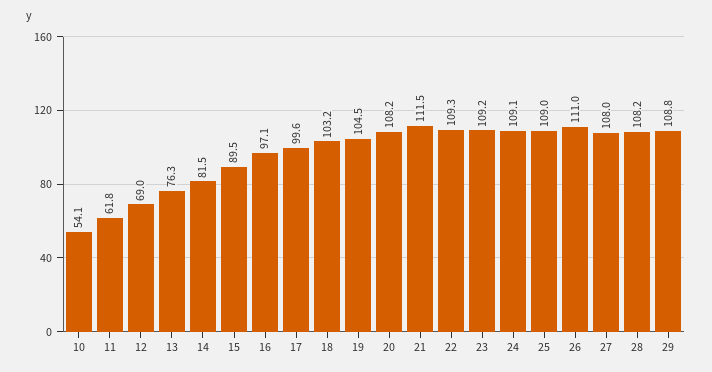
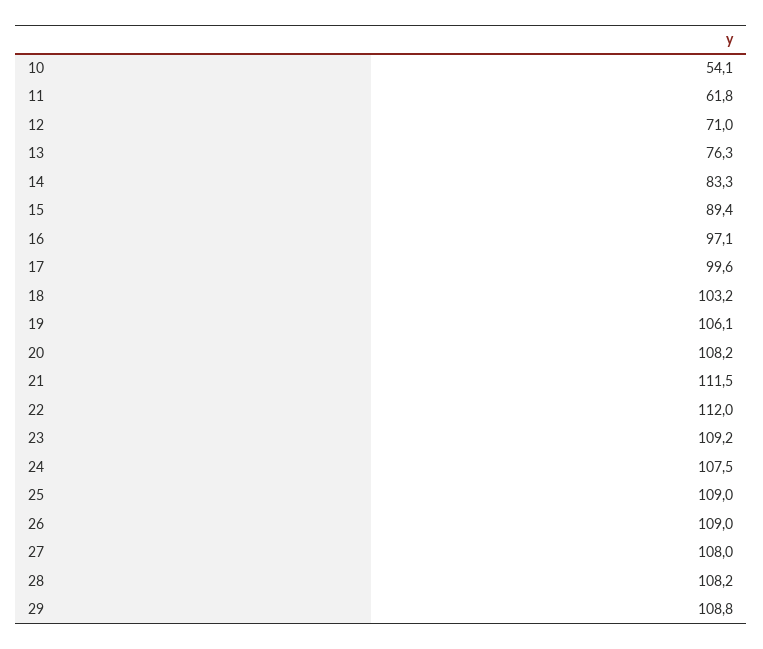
  {
    "10": 54.1,
    "11": 61.8,
-   "12": 69,
+   "12": 71,
    "13": 76.3,
-   "14": 81.5,
+   "14": 83.3,
-   "15": 89.5,
+   "15": 89.4,
    "16": 97.1,
    "17": 99.6,
    "18": 103.2,
-   "19": 104.5,
+   "19": 106.1,
    "20": 108.2,
    "21": 111.5,
-   "22": 109.3,
+   "22": 112,
    "23": 109.2,
-   "24": 109.1,
+   "24": 107.5,
    "25": 109,
-   "26": 111,
+   "26": 109,
    "27": 108,
    "28": 108.2,
    "29": 108.8
  }

